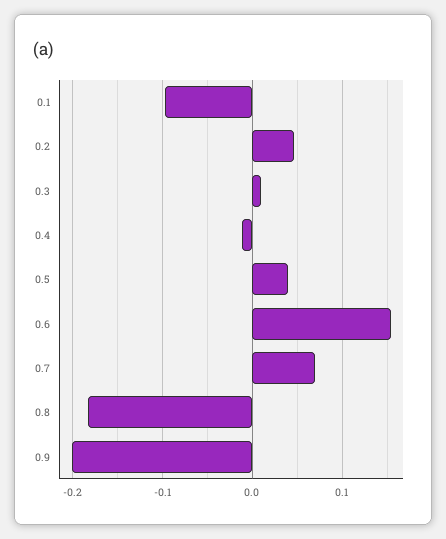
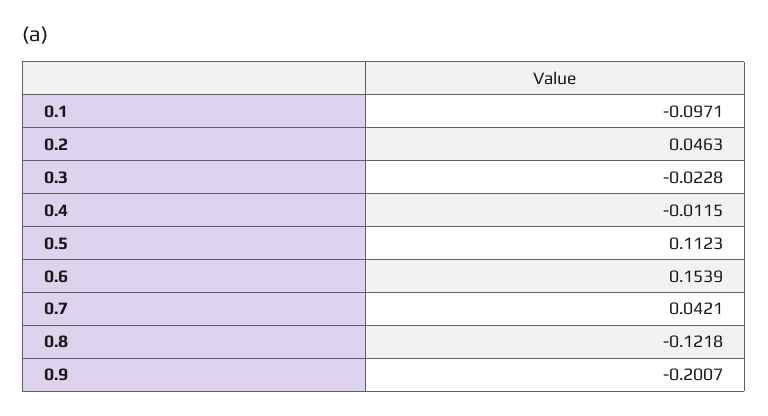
  {
    "0.1": -0.0971,
    "0.2": 0.0463,
-   "0.3": 0.01,
+   "0.3": -0.0228,
    "0.4": -0.0115,
-   "0.5": 0.04,
+   "0.5": 0.1123,
    "0.6": 0.1539,
-   "0.7": 0.07,
+   "0.7": 0.0421,
-   "0.8": -0.18,
+   "0.8": -0.1218,
    "0.9": -0.2007
  }

